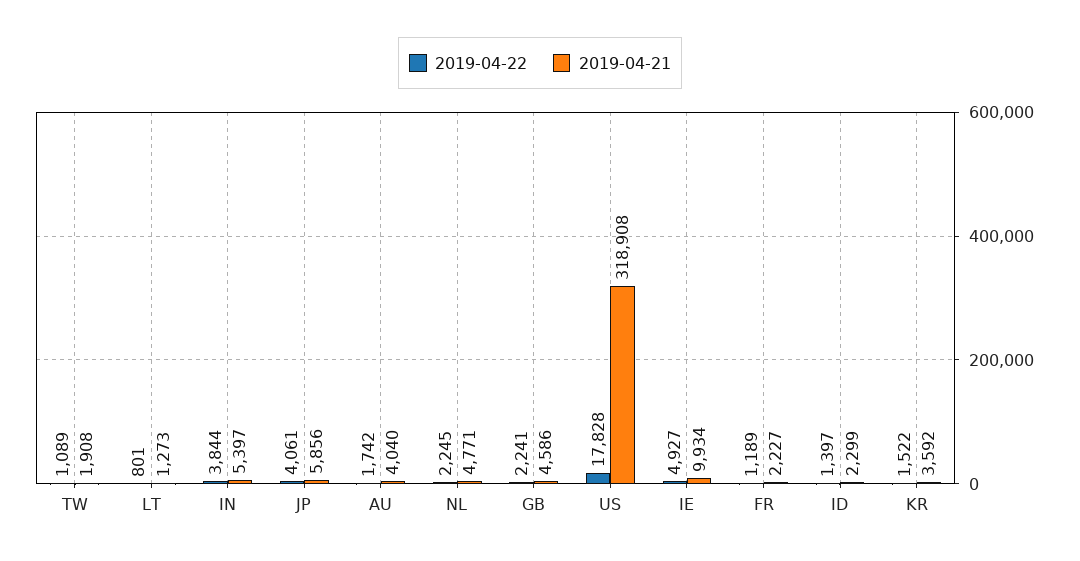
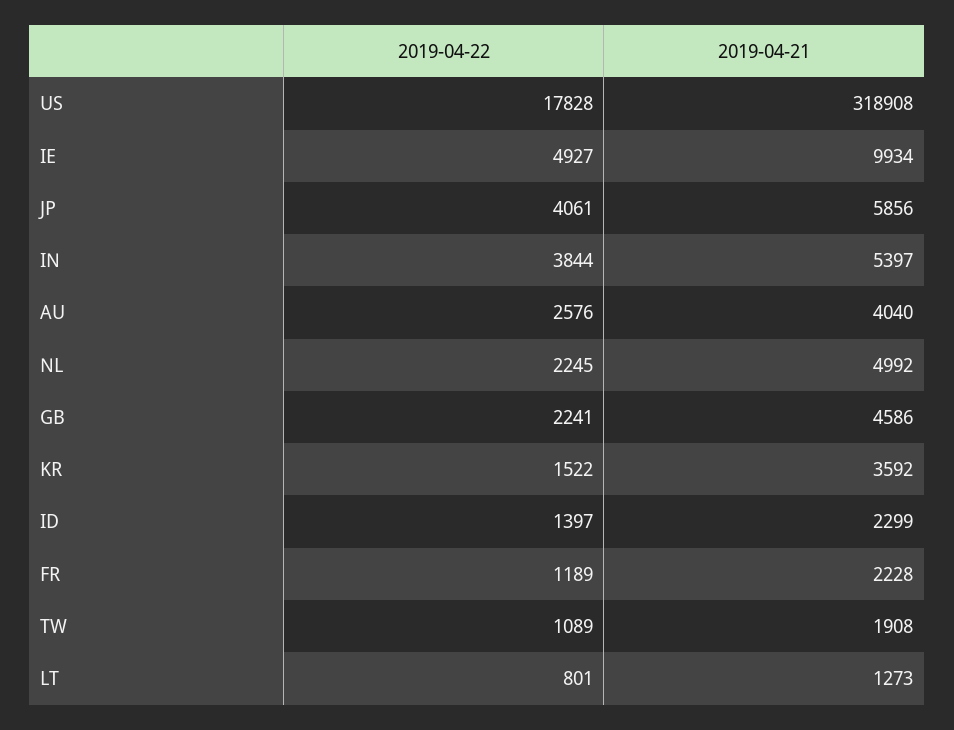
  {
    "2019-04-22": {
      "TW": 1089,
      "LT": 801,
      "IN": 3844,
      "JP": 4061,
-     "AU": 1742,
+     "AU": 2576,
      "NL": 2245,
      "GB": 2241,
      "US": 17828,
      "IE": 4927,
      "FR": 1189,
      "ID": 1397,
      "KR": 1522
    },
    "2019-04-21": {
      "TW": 1908,
      "LT": 1273,
      "IN": 5397,
      "JP": 5856,
      "AU": 4040,
-     "NL": 4771,
+     "NL": 4992,
      "GB": 4586,
      "US": 318908,
      "IE": 9934,
-     "FR": 2227,
+     "FR": 2228,
      "ID": 2299,
      "KR": 3592
    }
  }

